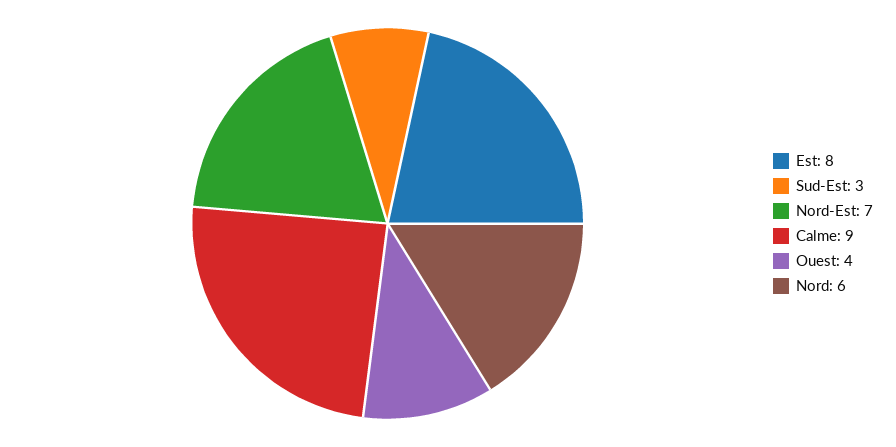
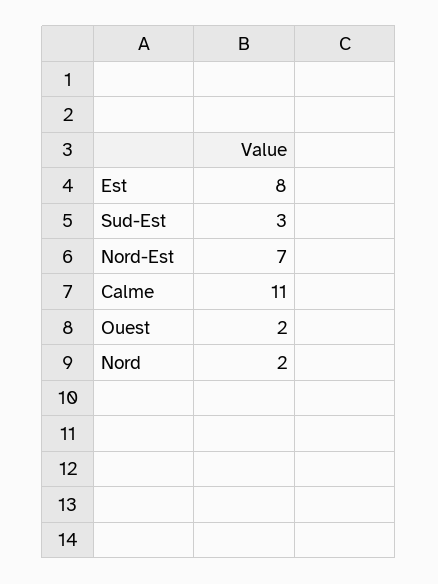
  {
    "Est": 8,
    "Sud-Est": 3,
    "Nord-Est": 7,
-   "Calme": 9,
+   "Calme": 11,
-   "Ouest": 4,
+   "Ouest": 2,
-   "Nord": 6
+   "Nord": 2
  }

